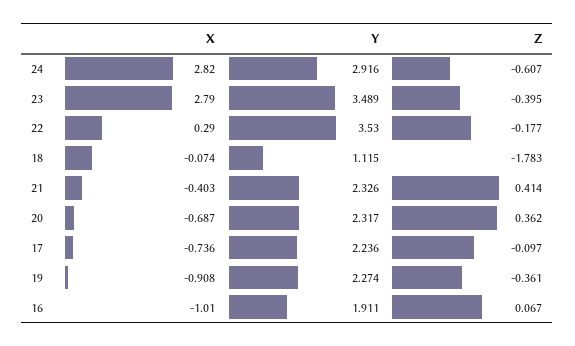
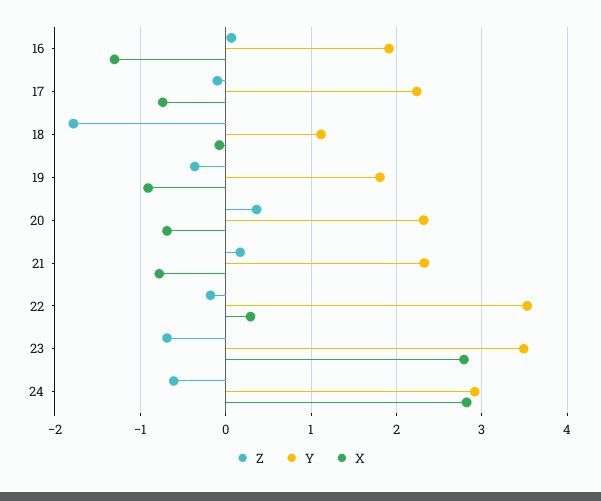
  {
    "X": {
      "24": 2.82,
      "23": 2.79,
      "22": 0.29,
      "18": -0.074,
-     "21": -0.403,
+     "21": -0.8,
      "20": -0.687,
      "17": -0.736,
      "19": -0.908,
-     "16": -1.01
+     "16": -1.3
    },
    "Y": {
      "24": 2.916,
      "23": 3.489,
      "22": 3.53,
      "18": 1.115,
      "21": 2.326,
      "20": 2.317,
      "17": 2.236,
-     "19": 2.274,
+     "19": 1.8,
      "16": 1.911
    },
    "Z": {
      "24": -0.607,
-     "23": -0.395,
+     "23": -0.7,
      "22": -0.177,
      "18": -1.783,
-     "21": 0.414,
+     "21": 0.2,
      "20": 0.362,
      "17": -0.097,
      "19": -0.361,
      "16": 0.067
    }
  }

